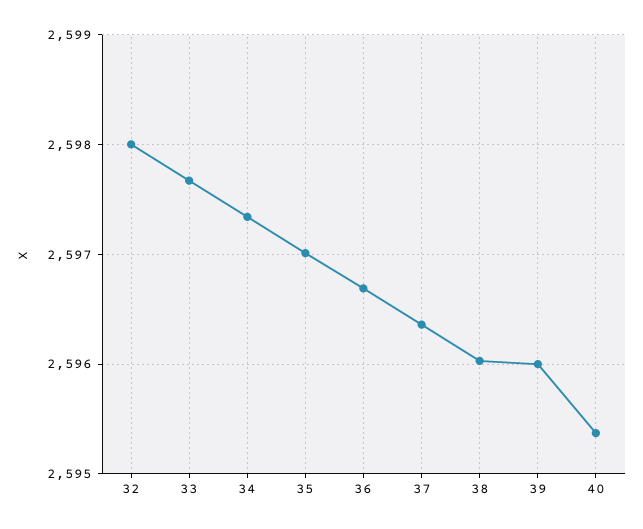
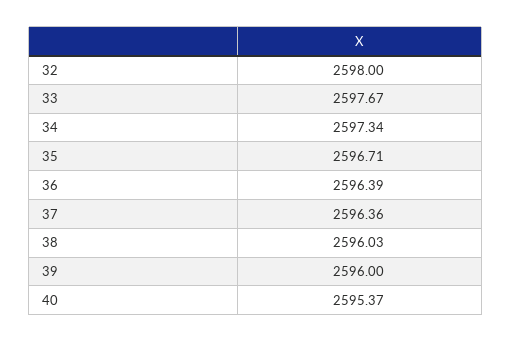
  {
    "32": 2598,
    "33": 2597.67,
    "34": 2597.34,
-   "35": 2597,
+   "35": 2596.71,
-   "36": 2596.7,
+   "36": 2596.39,
    "37": 2596.36,
    "38": 2596.03,
    "39": 2596,
    "40": 2595.37
  }

